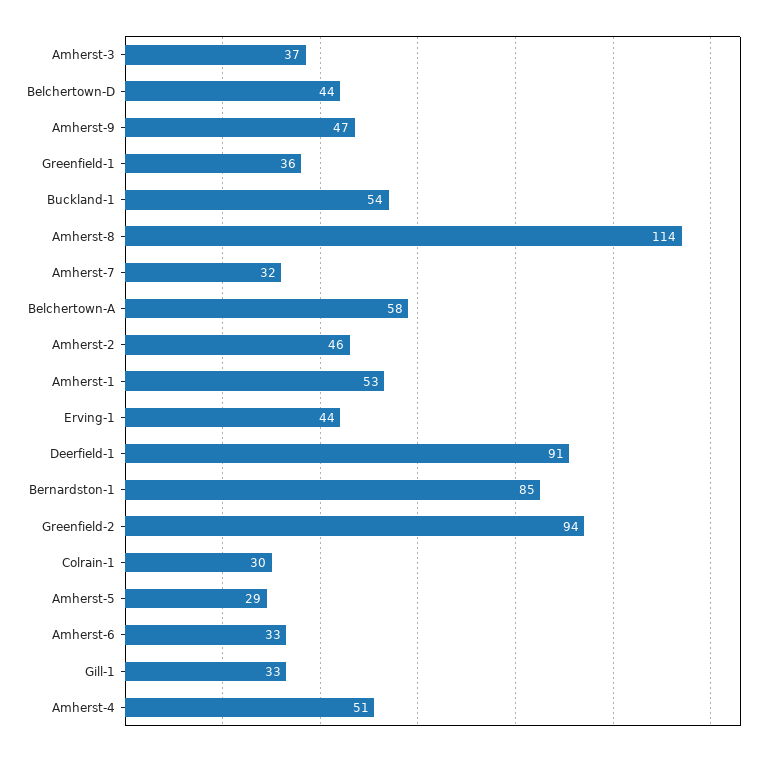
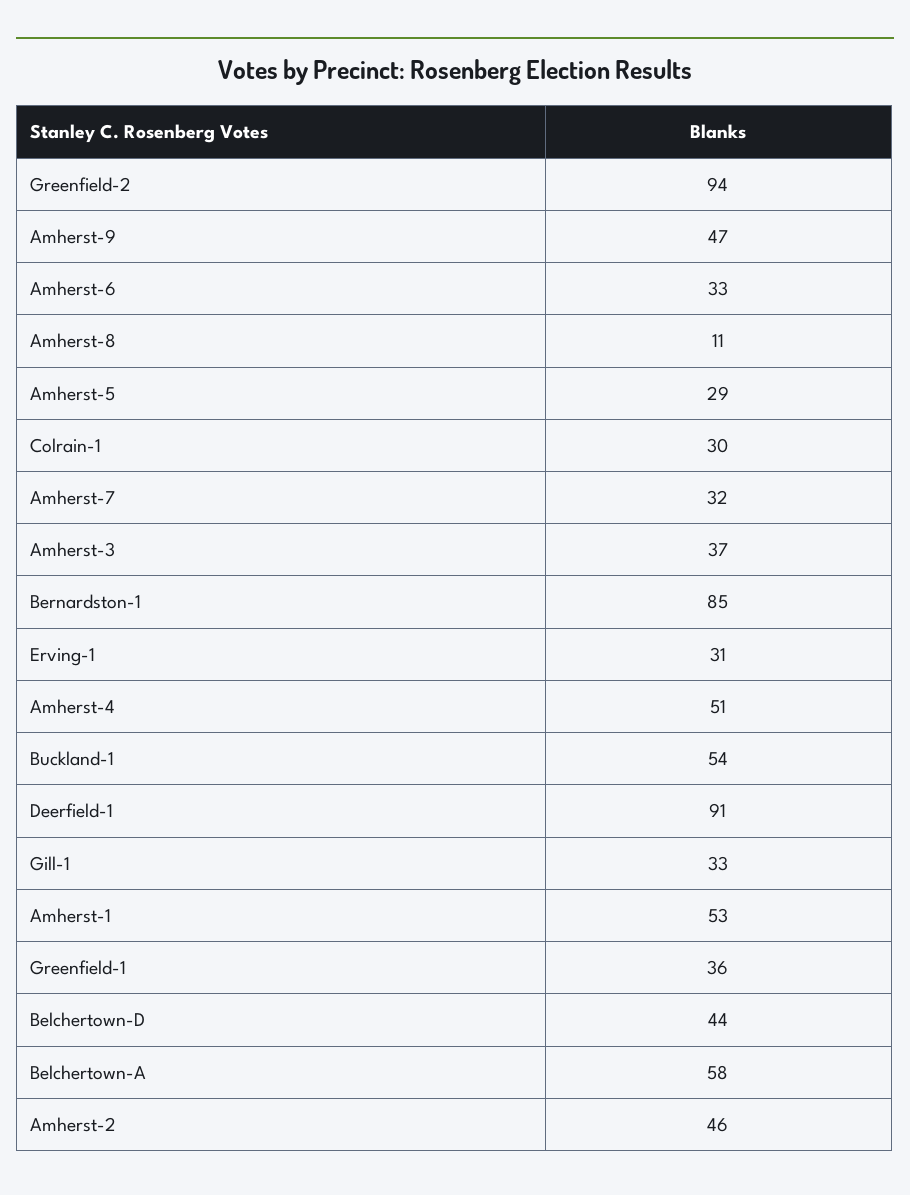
  {
    "Amherst-3": 37,
    "Belchertown-D": 44,
    "Amherst-9": 47,
    "Greenfield-1": 36,
    "Buckland-1": 54,
-   "Amherst-8": 114,
+   "Amherst-8": 11,
    "Amherst-7": 32,
    "Belchertown-A": 58,
    "Amherst-2": 46,
    "Amherst-1": 53,
-   "Erving-1": 44,
+   "Erving-1": 31,
    "Deerfield-1": 91,
    "Bernardston-1": 85,
    "Greenfield-2": 94,
    "Colrain-1": 30,
    "Amherst-5": 29,
    "Amherst-6": 33,
    "Gill-1": 33,
    "Amherst-4": 51
  }

